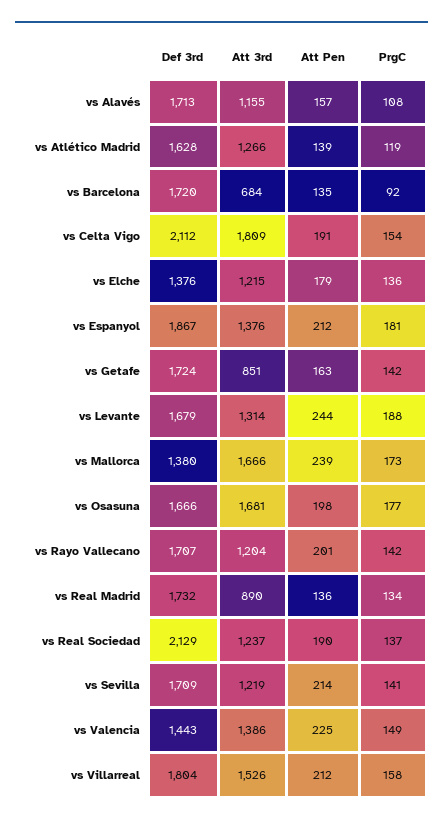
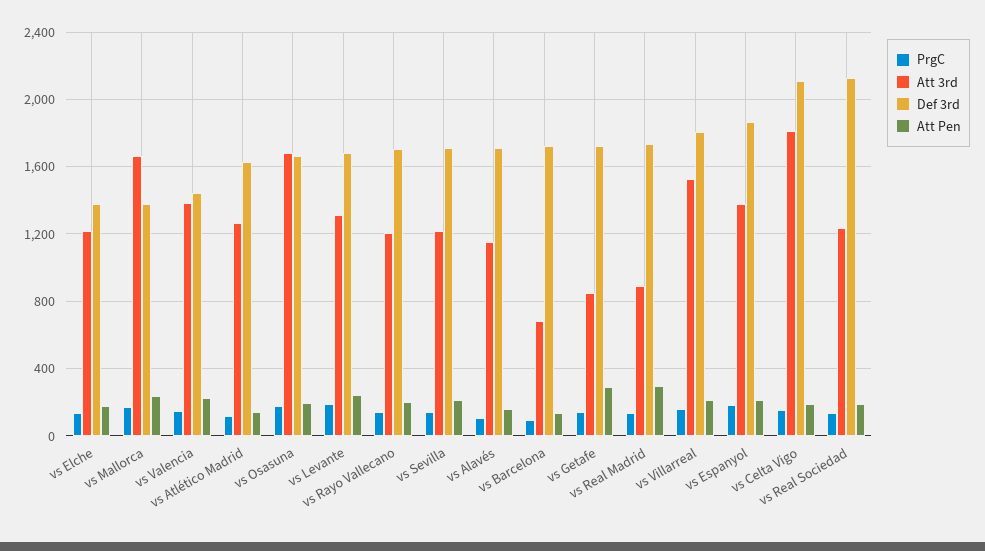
  {
    "Def 3rd": {
      "vs Alavés": 1713,
      "vs Atlético Madrid": 1628,
      "vs Barcelona": 1720,
      "vs Celta Vigo": 2112,
      "vs Elche": 1376,
      "vs Espanyol": 1867,
      "vs Getafe": 1724,
      "vs Levante": 1679,
      "vs Mallorca": 1380,
      "vs Osasuna": 1666,
      "vs Rayo Vallecano": 1707,
      "vs Real Madrid": 1732,
      "vs Real Sociedad": 2129,
      "vs Sevilla": 1709,
      "vs Valencia": 1443,
      "vs Villarreal": 1804
    },
    "Att 3rd": {
      "vs Alavés": 1155,
      "vs Atlético Madrid": 1266,
      "vs Barcelona": 684,
      "vs Celta Vigo": 1809,
      "vs Elche": 1215,
      "vs Espanyol": 1376,
      "vs Getafe": 851,
      "vs Levante": 1314,
      "vs Mallorca": 1666,
      "vs Osasuna": 1681,
      "vs Rayo Vallecano": 1204,
      "vs Real Madrid": 890,
      "vs Real Sociedad": 1237,
      "vs Sevilla": 1219,
      "vs Valencia": 1386,
      "vs Villarreal": 1526
    },
    "Att Pen": {
      "vs Alavés": 157,
      "vs Atlético Madrid": 139,
      "vs Barcelona": 135,
      "vs Celta Vigo": 191,
      "vs Elche": 179,
      "vs Espanyol": 212,
-     "vs Getafe": 163,
+     "vs Getafe": 300,
      "vs Levante": 244,
      "vs Mallorca": 239,
      "vs Osasuna": 198,
      "vs Rayo Vallecano": 201,
-     "vs Real Madrid": 136,
+     "vs Real Madrid": 300,
      "vs Real Sociedad": 190,
      "vs Sevilla": 214,
      "vs Valencia": 225,
      "vs Villarreal": 212
    },
    "PrgC": {
      "vs Alavés": 108,
      "vs Atlético Madrid": 119,
      "vs Barcelona": 92,
      "vs Celta Vigo": 154,
      "vs Elche": 136,
      "vs Espanyol": 181,
      "vs Getafe": 142,
      "vs Levante": 188,
      "vs Mallorca": 173,
      "vs Osasuna": 177,
      "vs Rayo Vallecano": 142,
      "vs Real Madrid": 134,
      "vs Real Sociedad": 137,
      "vs Sevilla": 141,
      "vs Valencia": 149,
      "vs Villarreal": 158
    }
  }

